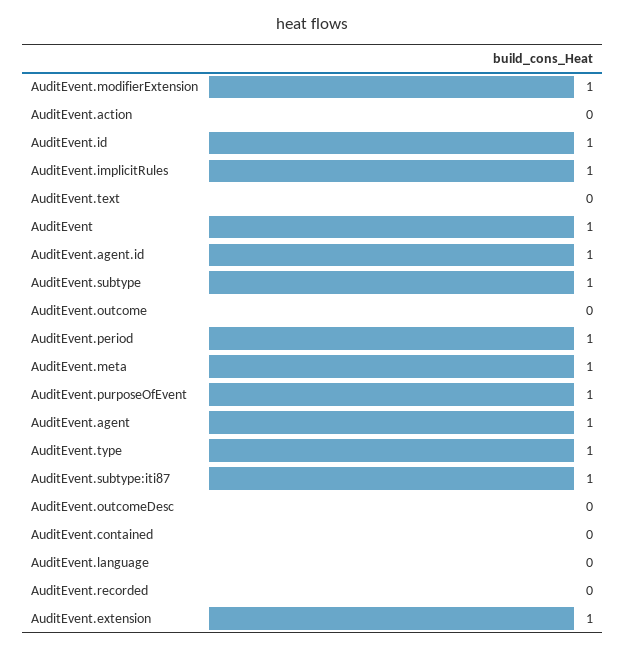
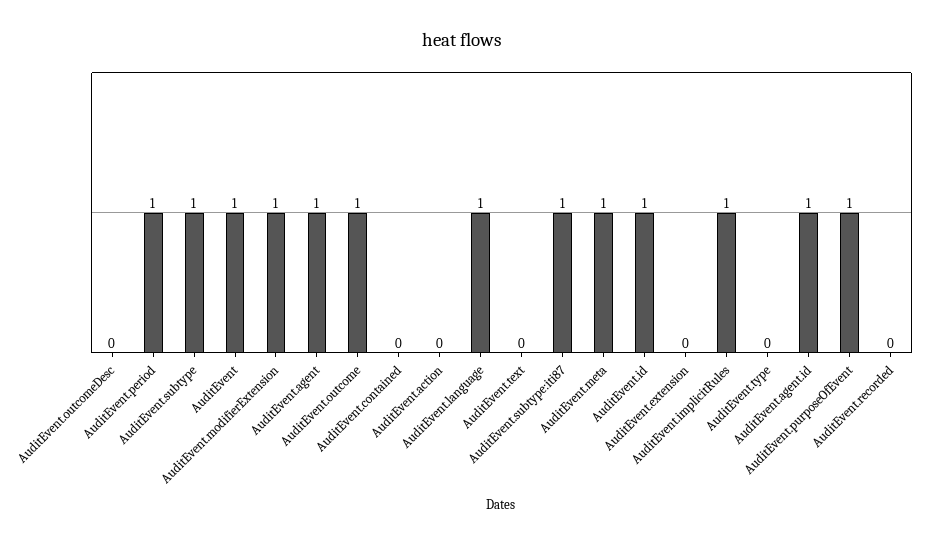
  {
    "AuditEvent.modifierExtension": 1,
    "AuditEvent.action": 0,
    "AuditEvent.id": 1,
    "AuditEvent.implicitRules": 1,
    "AuditEvent.text": 0,
    "AuditEvent": 1,
    "AuditEvent.agent.id": 1,
    "AuditEvent.subtype": 1,
-   "AuditEvent.outcome": 0,
+   "AuditEvent.outcome": 1,
    "AuditEvent.period": 1,
    "AuditEvent.meta": 1,
    "AuditEvent.purposeOfEvent": 1,
    "AuditEvent.agent": 1,
-   "AuditEvent.type": 1,
+   "AuditEvent.type": 0,
    "AuditEvent.subtype:iti87": 1,
    "AuditEvent.outcomeDesc": 0,
    "AuditEvent.contained": 0,
-   "AuditEvent.language": 0,
+   "AuditEvent.language": 1,
    "AuditEvent.recorded": 0,
-   "AuditEvent.extension": 1
+   "AuditEvent.extension": 0
  }

